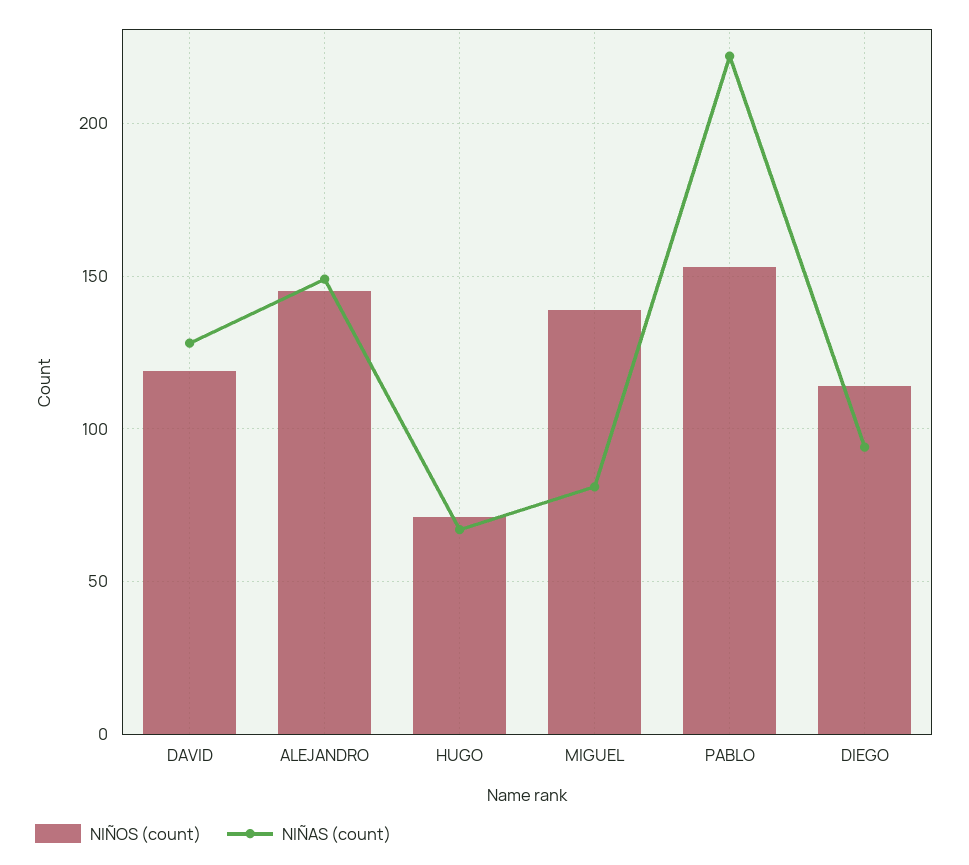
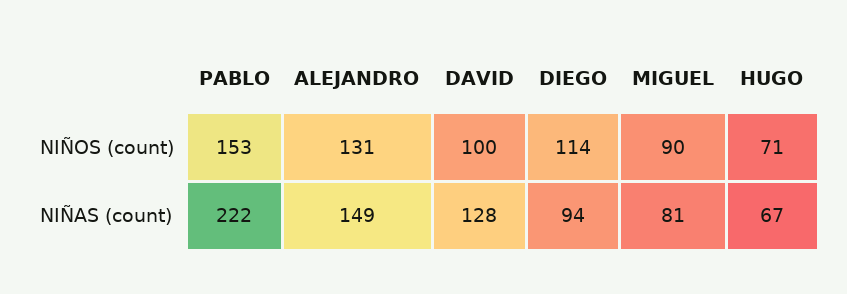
  {
    "NIÑOS (count)": {
-     "DAVID": 120,
+     "DAVID": 100,
-     "ALEJANDRO": 145,
+     "ALEJANDRO": 131,
      "HUGO": 71,
-     "MIGUEL": 140,
+     "MIGUEL": 90,
      "PABLO": 153,
      "DIEGO": 114
    },
    "NIÑAS (count)": {
      "DAVID": 128,
      "ALEJANDRO": 149,
      "HUGO": 67,
      "MIGUEL": 81,
      "PABLO": 222,
      "DIEGO": 94
    }
  }

